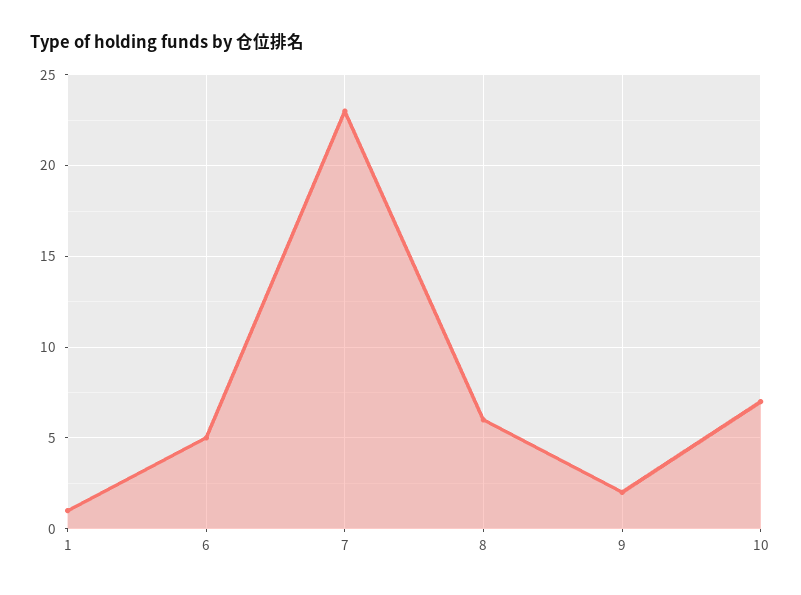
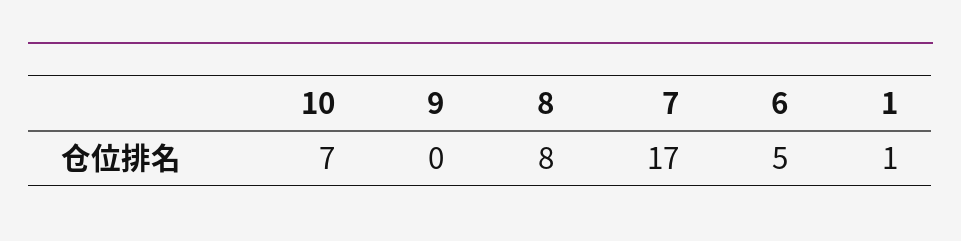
  {
    "1": 1,
    "6": 5,
-   "7": 23,
+   "7": 17,
-   "8": 6,
+   "8": 8,
-   "9": 2,
+   "9": 0,
    "10": 7
  }

